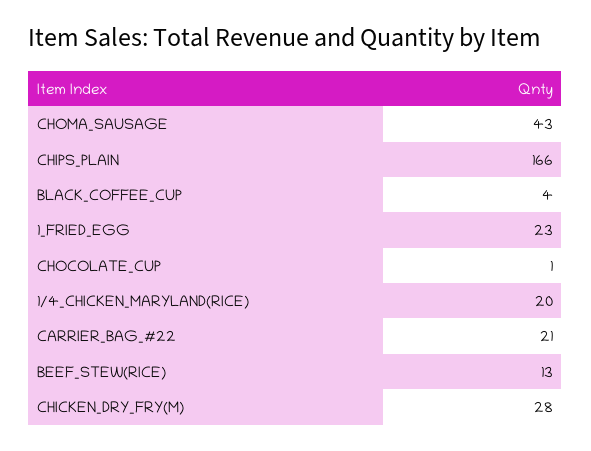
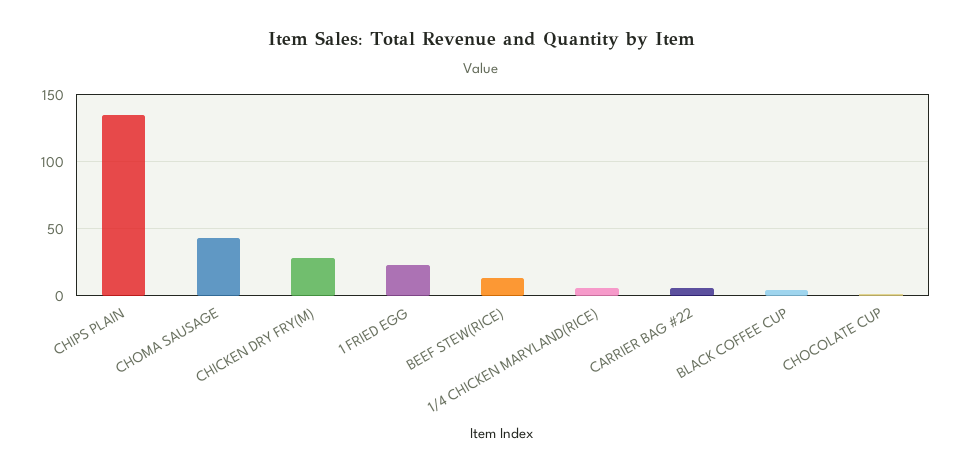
  {
    "CHOMA_SAUSAGE": 43,
-   "CHIPS_PLAIN": 166,
+   "CHIPS_PLAIN": 135,
    "BLACK_COFFEE_CUP": 4,
    "1_FRIED_EGG": 23,
    "CHOCOLATE_CUP": 1,
-   "1/4_CHICKEN_MARYLAND(RICE)": 20,
+   "1/4_CHICKEN_MARYLAND(RICE)": 5,
-   "CARRIER_BAG_#22": 21,
+   "CARRIER_BAG_#22": 5,
    "BEEF_STEW(RICE)": 13,
    "CHICKEN_DRY_FRY(M)": 28
  }

